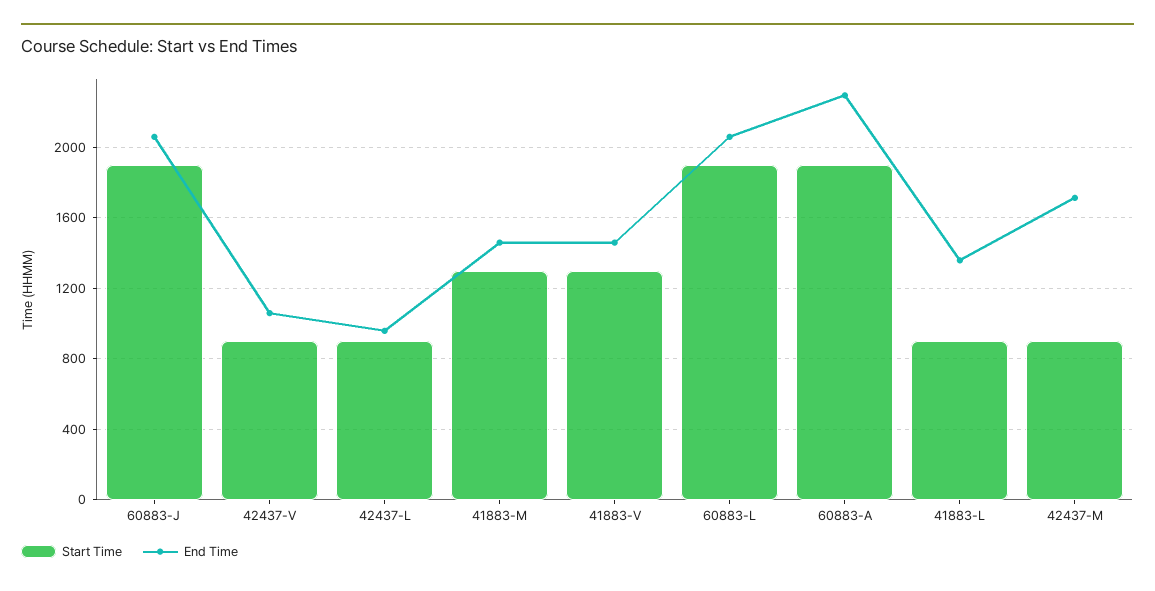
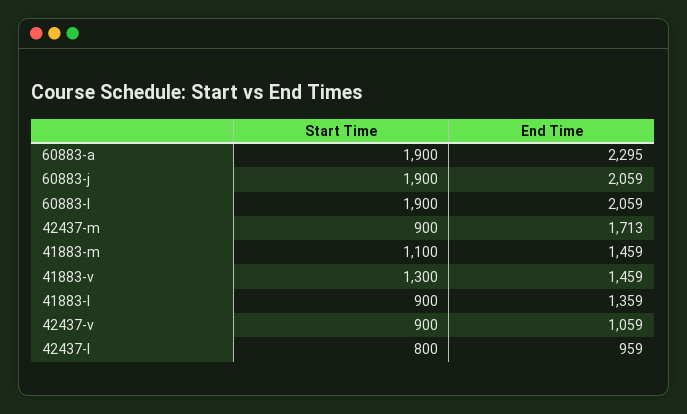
  {
    "Start Time": {
      "60883-J": 1900,
      "42437-V": 900,
-     "42437-L": 900,
+     "42437-L": 800,
-     "41883-M": 1300,
+     "41883-M": 1100,
      "41883-V": 1300,
      "60883-L": 1900,
      "60883-A": 1900,
      "41883-L": 900,
      "42437-M": 900
    },
    "End Time": {
      "60883-J": 2059,
      "42437-V": 1059,
      "42437-L": 959,
      "41883-M": 1459,
      "41883-V": 1459,
      "60883-L": 2059,
      "60883-A": 2295,
      "41883-L": 1359,
      "42437-M": 1713
    }
  }

